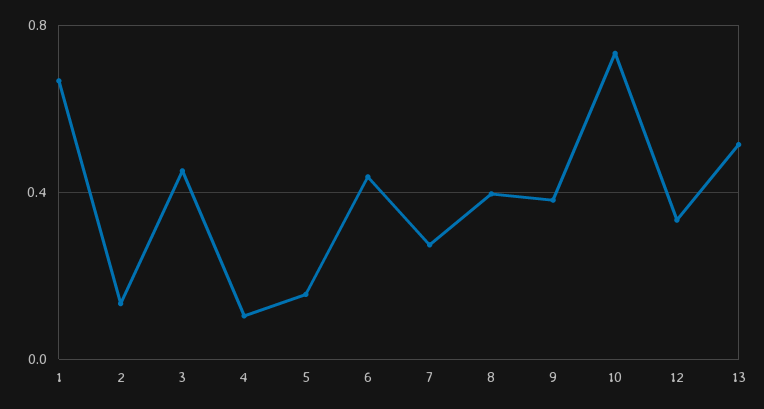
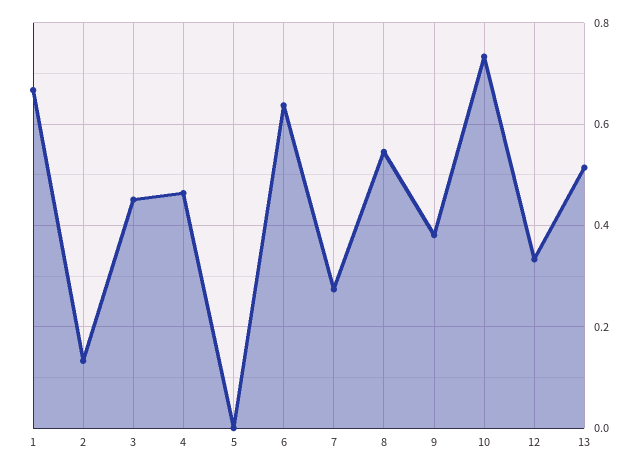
  {
    "1": 0.66,
    "2": 0.14,
    "3": 0.46,
-   "4": 0.1,
+   "4": 0.46,
-   "5": 0.15,
+   "5": 0,
-   "6": 0.45,
+   "6": 0.64,
    "7": 0.28,
-   "8": 0.4,
+   "8": 0.54,
    "9": 0.38,
    "10": 0.74,
    "12": 0.34,
    "13": 0.52
  }

